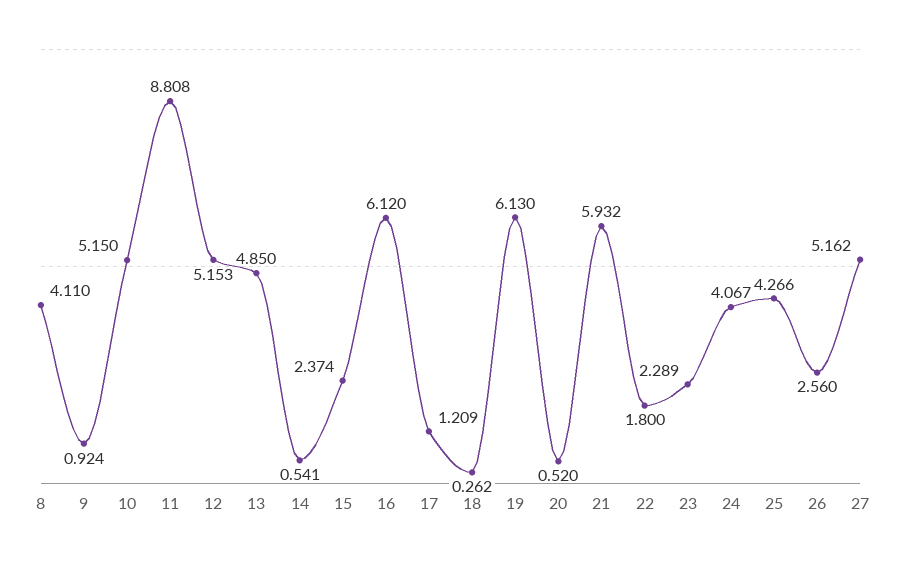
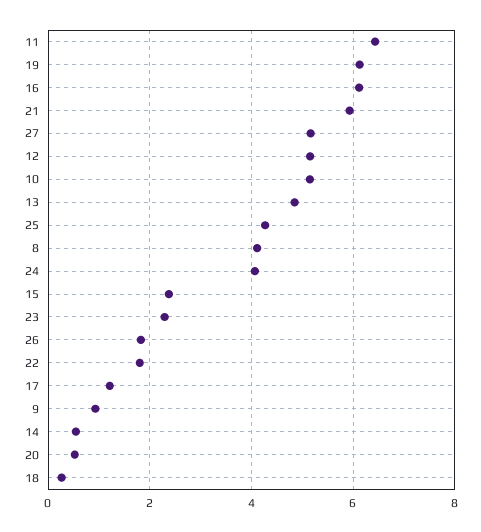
  {
    "8": 4.11,
    "9": 0.924,
    "10": 5.15,
-   "11": 8.808,
+   "11": 6.4,
    "12": 5.153,
    "13": 4.85,
    "14": 0.541,
    "15": 2.374,
    "16": 6.12,
    "17": 1.209,
    "18": 0.262,
    "19": 6.13,
    "20": 0.52,
    "21": 5.932,
    "22": 1.8,
    "23": 2.289,
    "24": 4.067,
    "25": 4.266,
-   "26": 2.56,
+   "26": 1.8,
    "27": 5.162
  }

